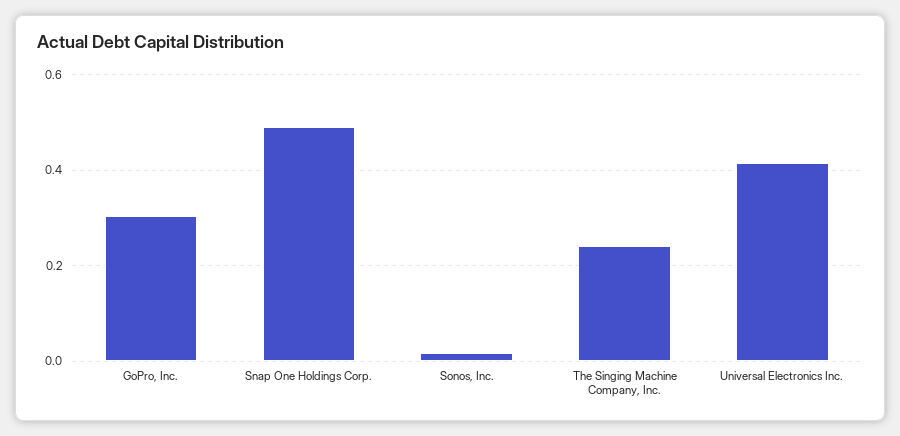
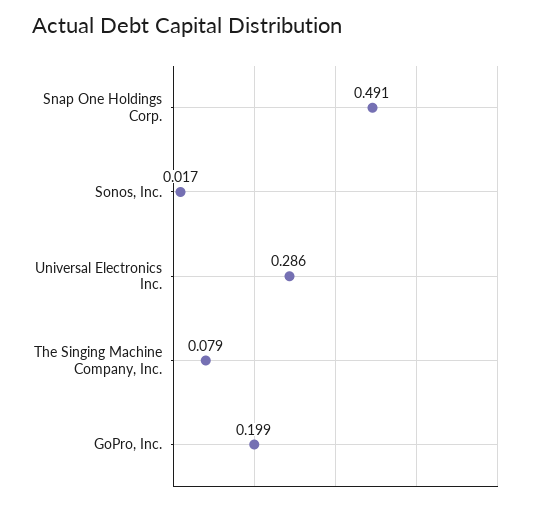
  {
-   "GoPro, Inc.": 0.3,
+   "GoPro, Inc.": 0.199,
    "Snap One Holdings Corp.": 0.491,
    "Sonos, Inc.": 0.017,
-   "The Singing Machine Company, Inc.": 0.24,
+   "The Singing Machine Company, Inc.": 0.079,
-   "Universal Electronics Inc.": 0.42
+   "Universal Electronics Inc.": 0.286
  }

